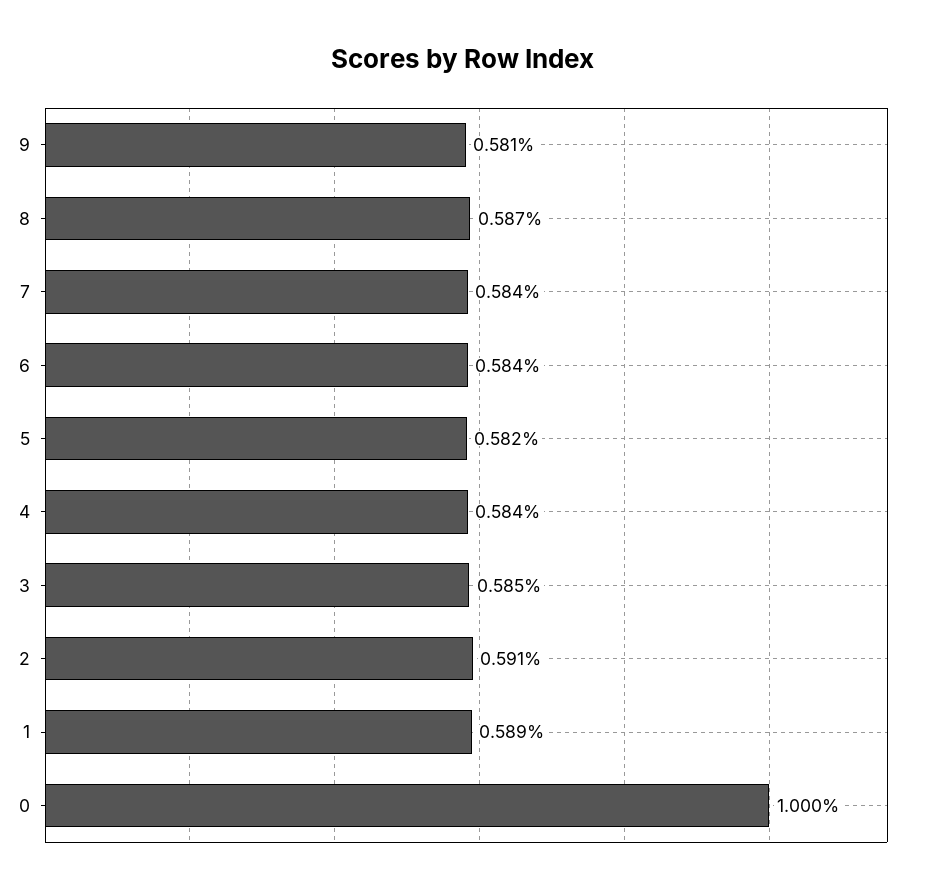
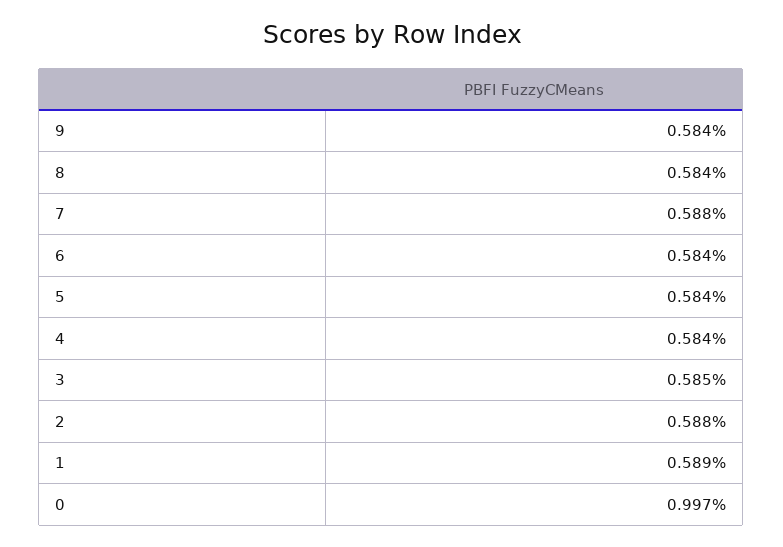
  {
-   "9": 0.581,
+   "9": 0.584,
-   "8": 0.587,
+   "8": 0.584,
-   "7": 0.584,
+   "7": 0.588,
    "6": 0.584,
-   "5": 0.582,
+   "5": 0.584,
    "4": 0.584,
    "3": 0.585,
-   "2": 0.591,
+   "2": 0.588,
    "1": 0.589,
-   "0": 1
+   "0": 0.997
  }

